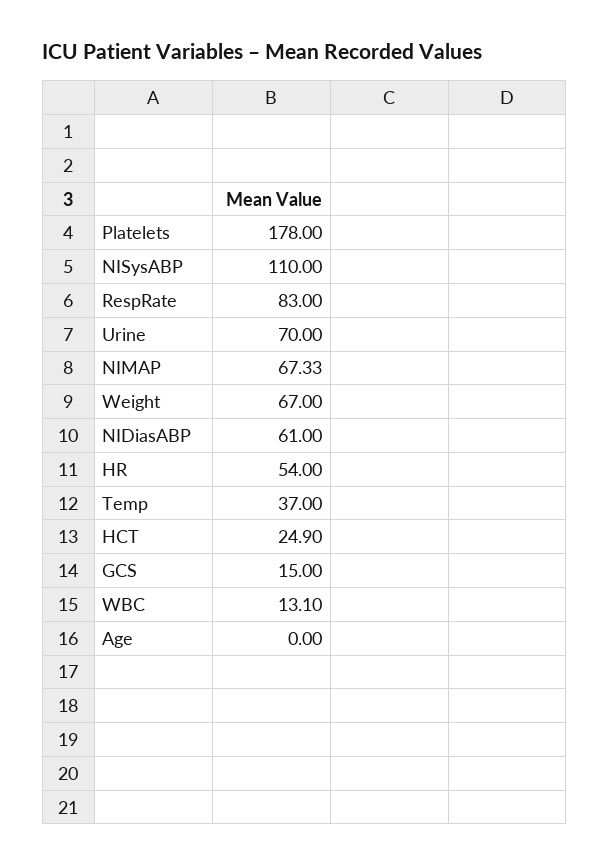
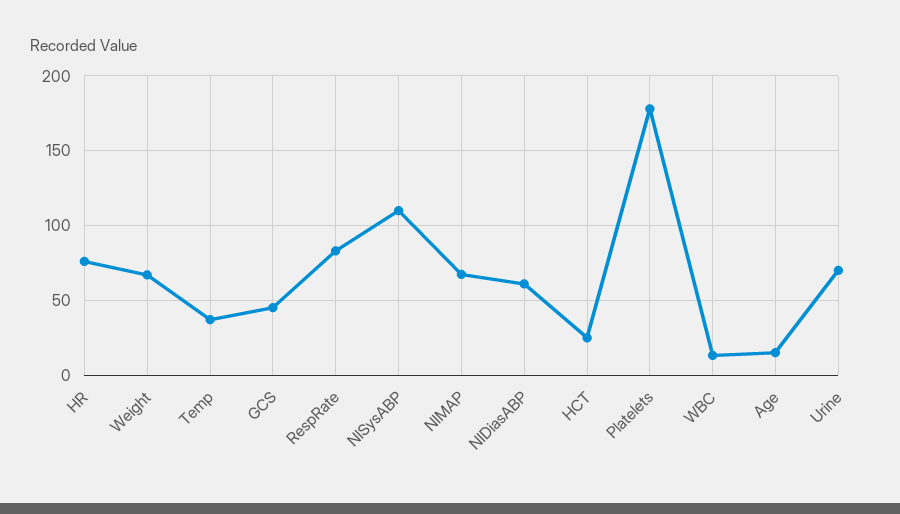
  {
    "Platelets": 178,
    "NISysABP": 110,
    "RespRate": 83,
    "Urine": 70,
    "NIMAP": 67.33,
    "Weight": 67,
    "NIDiasABP": 61,
-   "HR": 54,
+   "HR": 75,
    "Temp": 37,
    "HCT": 24.9,
-   "GCS": 15,
+   "GCS": 45,
    "WBC": 13.1,
-   "Age": 0
+   "Age": 15
  }

